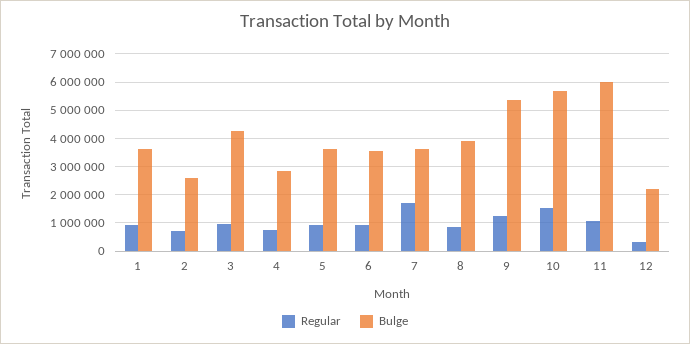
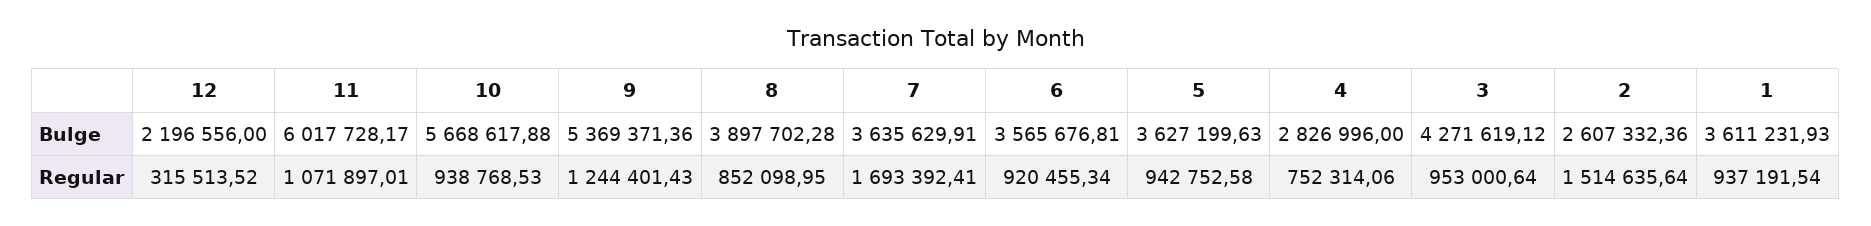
  {
    "Regular": {
      "1": 937191.54,
-     "2": 750000,
+     "2": 1514635.64,
      "3": 953000.64,
      "4": 752314.06,
      "5": 942752.58,
      "6": 920455.34,
      "7": 1693392.41,
      "8": 852098.95,
      "9": 1244401.43,
-     "10": 1500000,
+     "10": 938768.53,
      "11": 1071897.01,
      "12": 315513.52
    },
    "Bulge": {
      "1": 3611231.93,
      "2": 2607332.36,
      "3": 4271619.12,
      "4": 2826996,
      "5": 3627199.63,
      "6": 3565676.81,
      "7": 3635629.91,
      "8": 3897702.28,
      "9": 5369371.36,
      "10": 5668617.88,
      "11": 6017728.17,
      "12": 2196556
    }
  }

